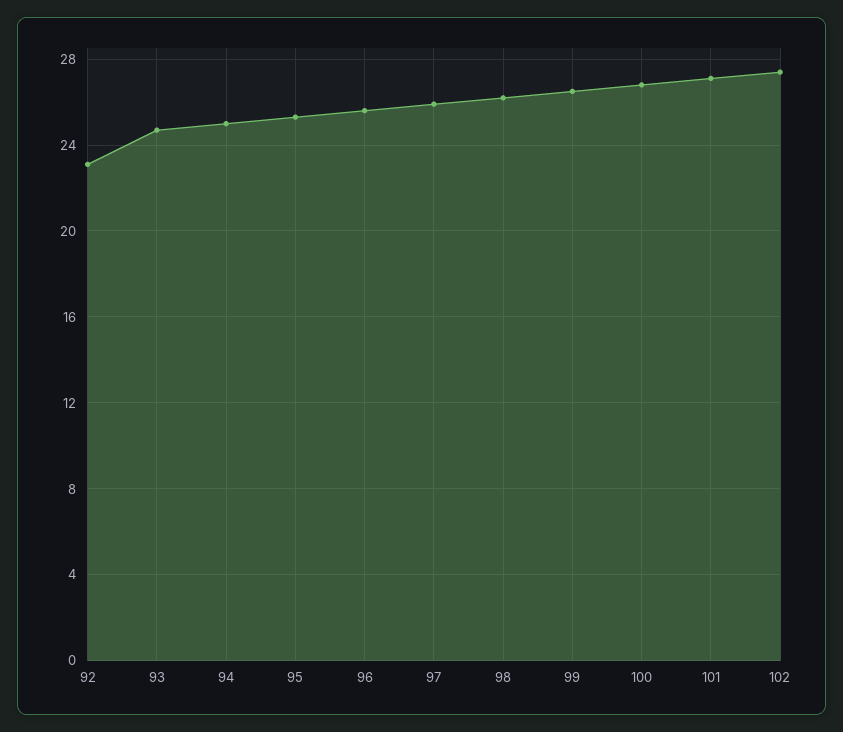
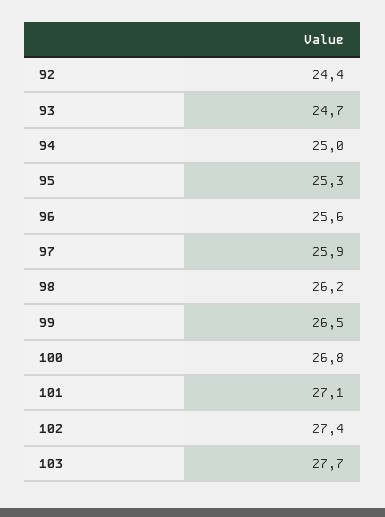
  {
-   "92": 23,
+   "92": 24.4,
    "93": 24.7,
    "94": 25,
    "95": 25.3,
    "96": 25.6,
    "97": 25.9,
    "98": 26.2,
    "99": 26.5,
    "100": 26.8,
    "101": 27.1,
-   "102": 27.4
+   "102": 27.4,
+   "103": 27.7
  }

